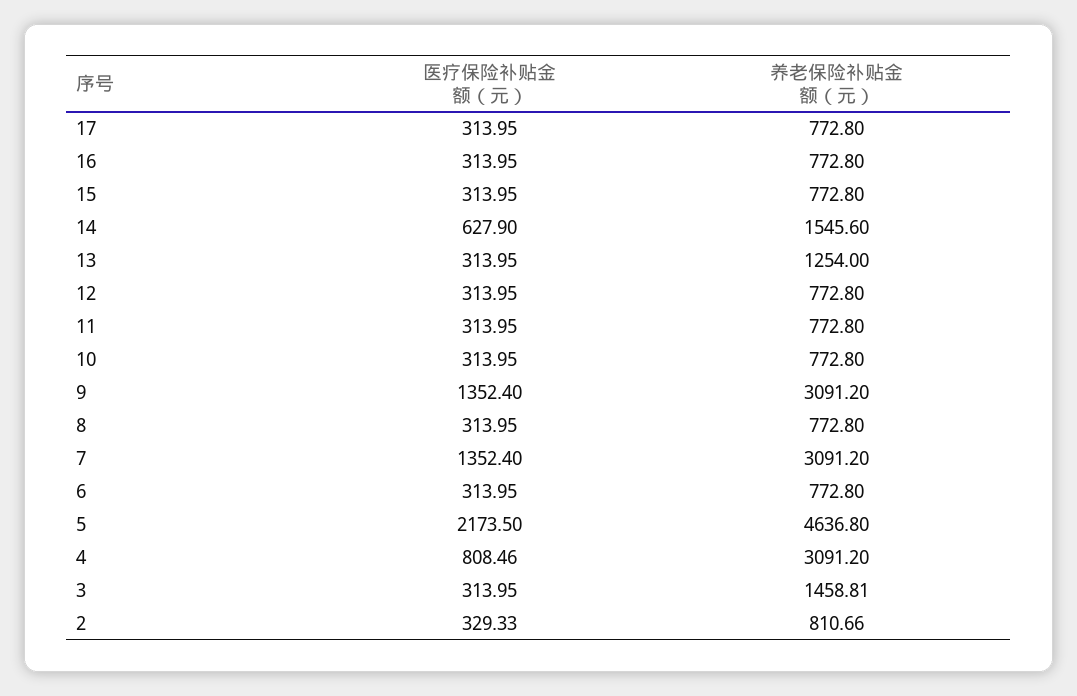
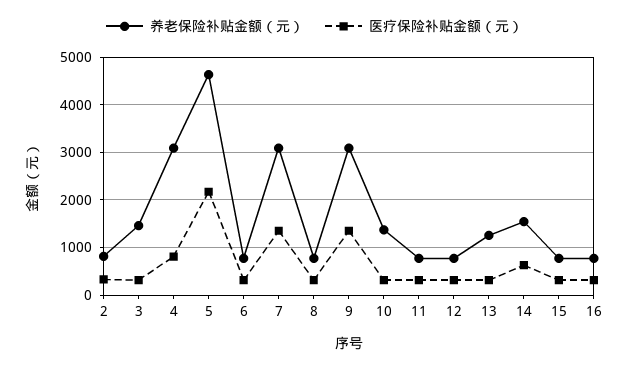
  {
    "医疗保险补贴金额（元）": {
-     "17": 313.95,
      "16": 313.95,
      "15": 313.95,
      "14": 627.9,
      "13": 313.95,
      "12": 313.95,
      "11": 313.95,
      "10": 313.95,
      "9": 1352.4,
      "8": 313.95,
      "7": 1352.4,
      "6": 313.95,
      "5": 2173.5,
      "4": 808.46,
      "3": 313.95,
      "2": 329.33
    },
    "养老保险补贴金额（元）": {
-     "17": 772.8,
      "16": 772.8,
      "15": 772.8,
      "14": 1545.6,
      "13": 1254,
      "12": 772.8,
      "11": 772.8,
-     "10": 772.8,
+     "10": 1400,
      "9": 3091.2,
      "8": 772.8,
      "7": 3091.2,
      "6": 772.8,
      "5": 4636.8,
      "4": 3091.2,
      "3": 1458.81,
      "2": 810.66
    }
  }

